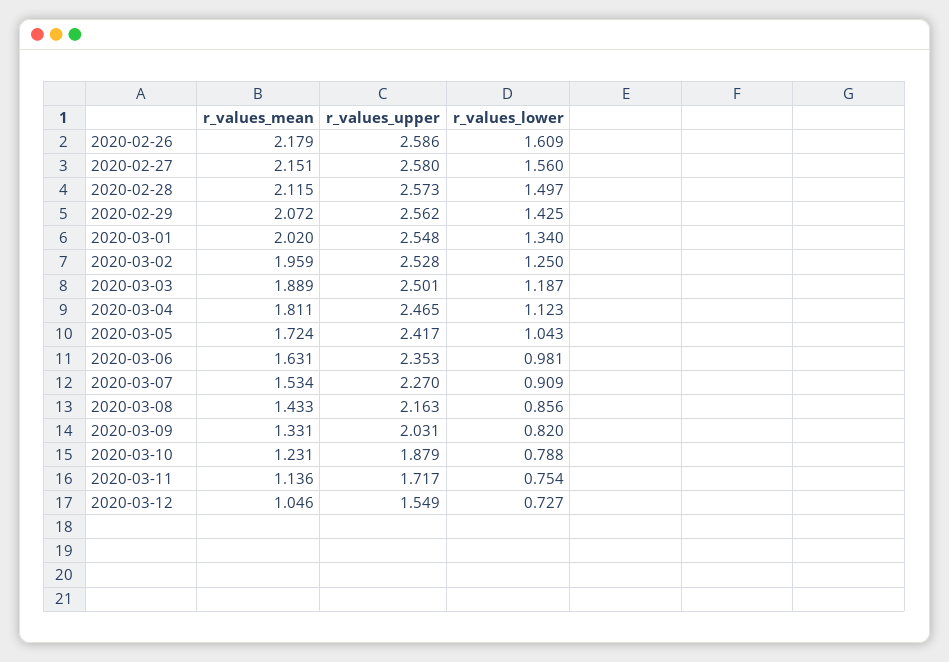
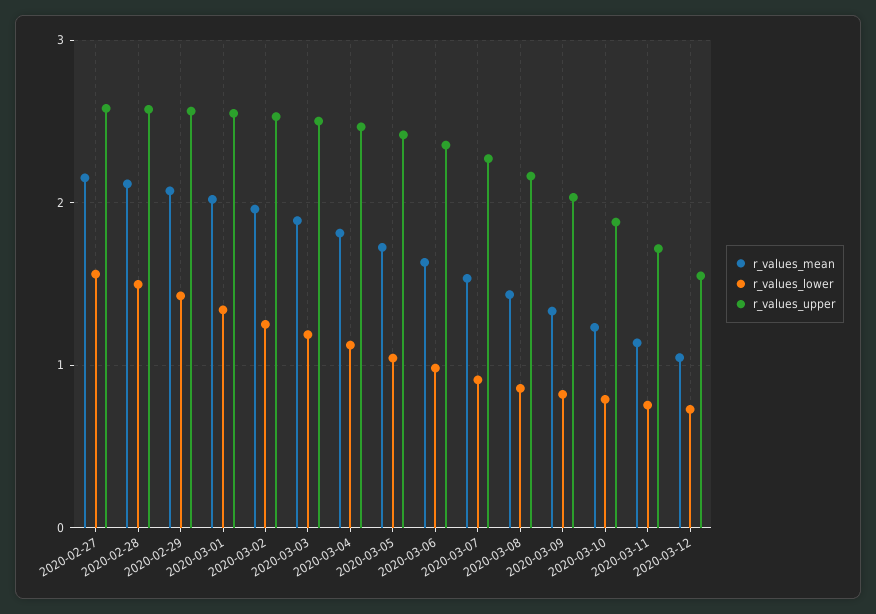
  {
    "r_values_mean": {
-     "2020-02-26": 2.179,
      "2020-02-27": 2.151,
      "2020-02-28": 2.115,
      "2020-02-29": 2.072,
      "2020-03-01": 2.02,
      "2020-03-02": 1.959,
      "2020-03-03": 1.889,
      "2020-03-04": 1.811,
      "2020-03-05": 1.724,
      "2020-03-06": 1.631,
      "2020-03-07": 1.534,
      "2020-03-08": 1.433,
      "2020-03-09": 1.331,
      "2020-03-10": 1.231,
      "2020-03-11": 1.136,
      "2020-03-12": 1.046
    },
    "r_values_upper": {
-     "2020-02-26": 2.586,
      "2020-02-27": 2.58,
      "2020-02-28": 2.573,
      "2020-02-29": 2.562,
      "2020-03-01": 2.548,
      "2020-03-02": 2.528,
      "2020-03-03": 2.501,
      "2020-03-04": 2.465,
      "2020-03-05": 2.417,
      "2020-03-06": 2.353,
      "2020-03-07": 2.27,
      "2020-03-08": 2.163,
      "2020-03-09": 2.031,
      "2020-03-10": 1.879,
      "2020-03-11": 1.717,
      "2020-03-12": 1.549
    },
    "r_values_lower": {
-     "2020-02-26": 1.609,
      "2020-02-27": 1.56,
      "2020-02-28": 1.497,
      "2020-02-29": 1.425,
      "2020-03-01": 1.34,
      "2020-03-02": 1.25,
      "2020-03-03": 1.187,
      "2020-03-04": 1.123,
      "2020-03-05": 1.043,
      "2020-03-06": 0.981,
      "2020-03-07": 0.909,
      "2020-03-08": 0.856,
      "2020-03-09": 0.82,
      "2020-03-10": 0.788,
      "2020-03-11": 0.754,
      "2020-03-12": 0.727
    }
  }

